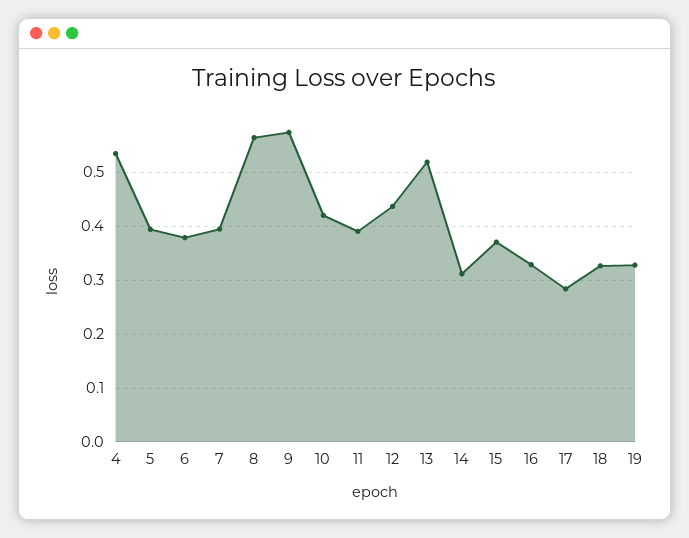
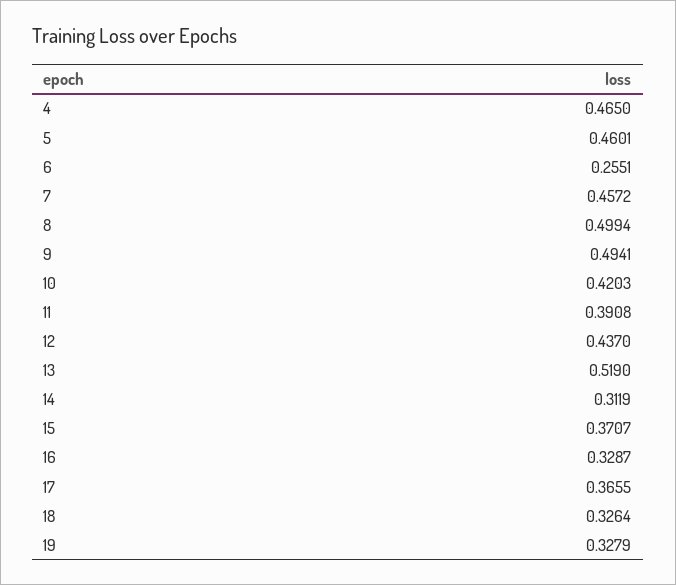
  {
-   "4": 0.54,
+   "4": 0.465,
-   "5": 0.4,
+   "5": 0.4601,
-   "6": 0.38,
+   "6": 0.2551,
-   "7": 0.4,
+   "7": 0.4572,
-   "8": 0.56,
+   "8": 0.4994,
-   "9": 0.58,
+   "9": 0.4941,
    "10": 0.4203,
    "11": 0.3908,
    "12": 0.437,
    "13": 0.519,
    "14": 0.3119,
    "15": 0.3707,
    "16": 0.3287,
-   "17": 0.28,
+   "17": 0.3655,
    "18": 0.3264,
    "19": 0.3279
  }

